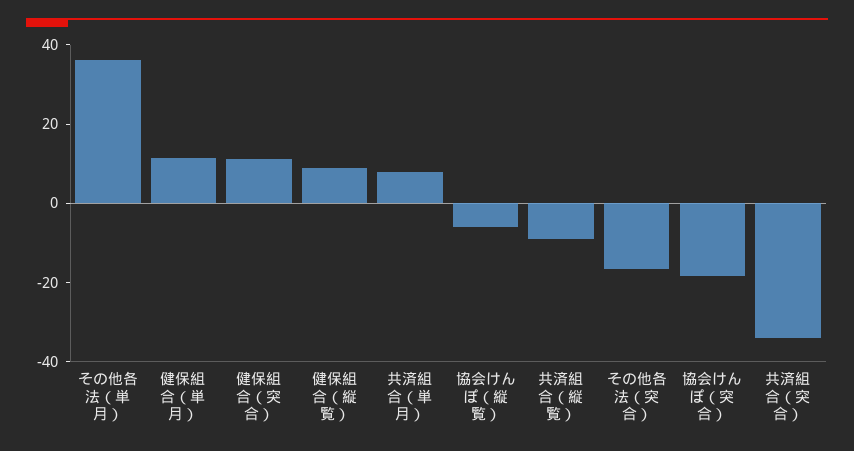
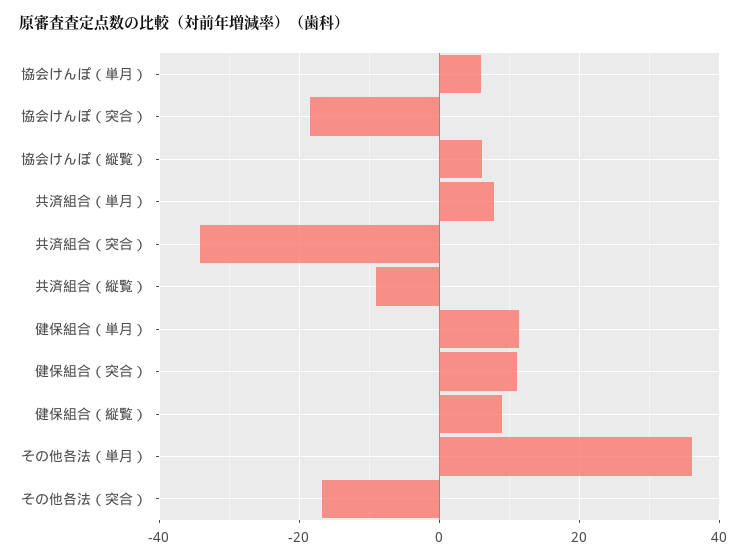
  {
    "その他各法（単月）": 36,
    "健保組合（単月）": 12,
    "健保組合（突合）": 12,
    "健保組合（縦覧）": 8,
    "共済組合（単月）": 8,
-   "協会けんぽ（縦覧）": -5,
+   "協会けんぽ（縦覧）": 6,
    "共済組合（縦覧）": -10,
    "その他各法（突合）": -16,
    "協会けんぽ（突合）": -18,
-   "共済組合（突合）": -34
+   "共済組合（突合）": -34,
+   "協会けんぽ（単月）": 6
  }

